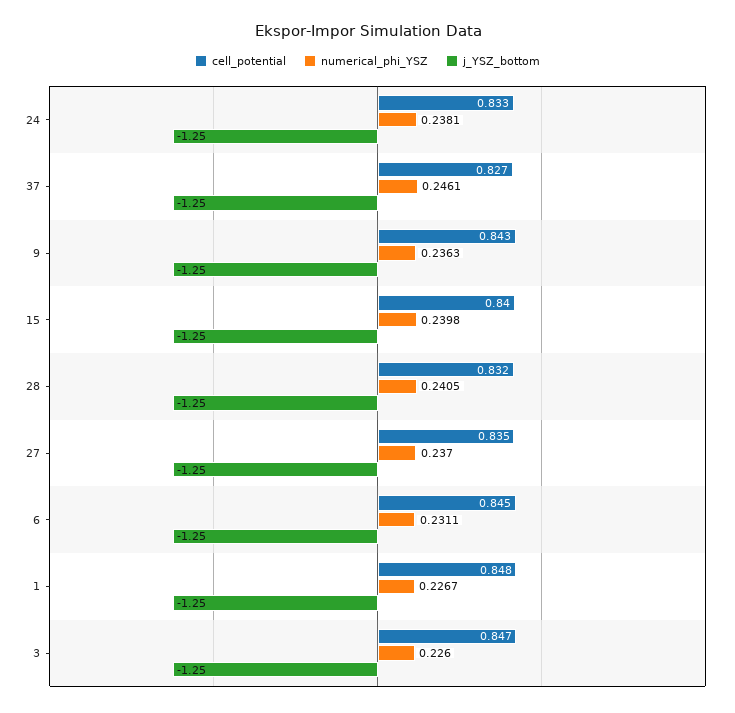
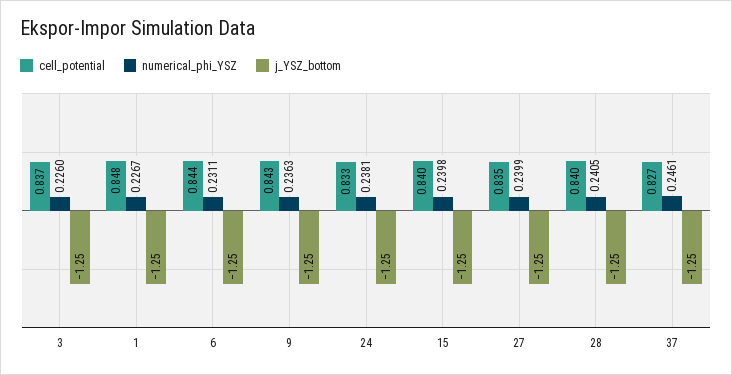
  {
    "cell_potential": {
      "24": 0.833,
      "37": 0.827,
      "9": 0.843,
      "15": 0.84,
-     "28": 0.832,
+     "28": 0.84,
      "27": 0.835,
-     "6": 0.845,
+     "6": 0.844,
      "1": 0.848,
-     "3": 0.847
+     "3": 0.837
    },
    "numerical_phi_YSZ": {
      "24": 0.2381,
      "37": 0.2461,
      "9": 0.2363,
      "15": 0.2398,
      "28": 0.2405,
-     "27": 0.237,
+     "27": 0.2399,
      "6": 0.2311,
      "1": 0.2267,
      "3": 0.226
    },
    "j_YSZ_bottom": {
      "24": -1.25,
      "37": -1.25,
      "9": -1.25,
      "15": -1.25,
      "28": -1.25,
      "27": -1.25,
      "6": -1.25,
      "1": -1.25,
      "3": -1.25
    }
  }

